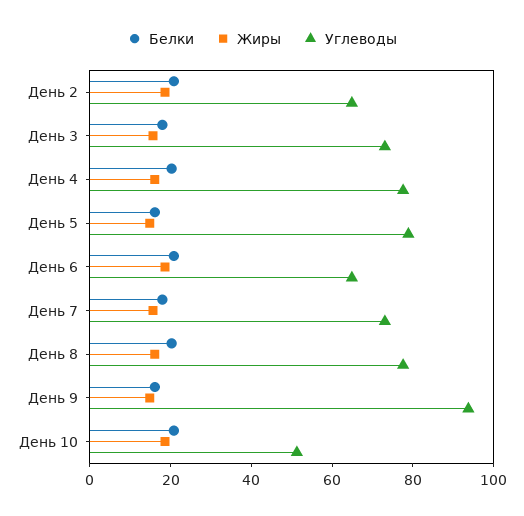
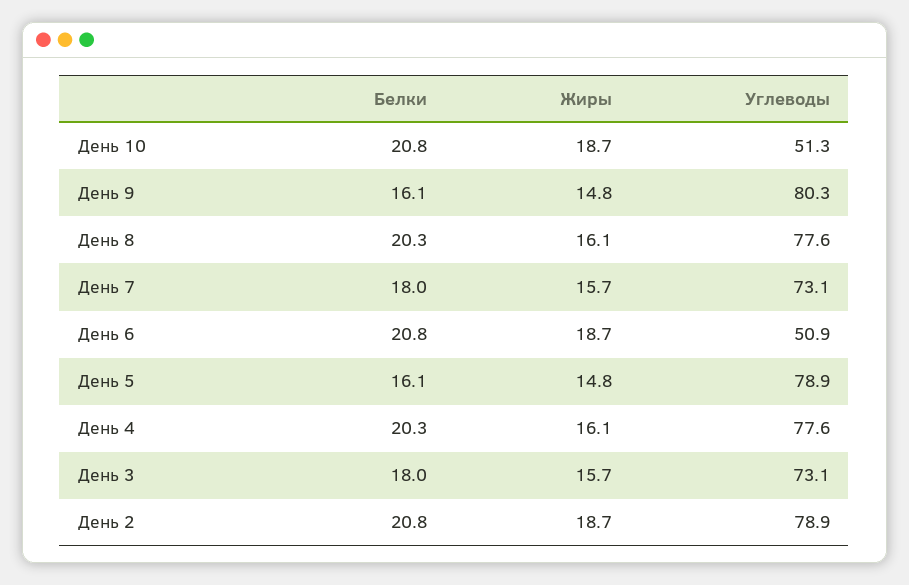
  {
    "Белки": {
      "День 2": 20.8,
      "День 3": 18,
      "День 4": 20.3,
      "День 5": 16.1,
      "День 6": 20.8,
      "День 7": 18,
      "День 8": 20.3,
      "День 9": 16.1,
      "День 10": 20.8
    },
    "Жиры": {
      "День 2": 18.7,
      "День 3": 15.7,
      "День 4": 16.1,
      "День 5": 14.8,
      "День 6": 18.7,
      "День 7": 15.7,
      "День 8": 16.1,
      "День 9": 14.8,
      "День 10": 18.7
    },
    "Углеводы": {
-     "День 2": 65,
+     "День 2": 78.9,
      "День 3": 73.1,
      "День 4": 77.6,
      "День 5": 78.9,
-     "День 6": 65,
+     "День 6": 50.9,
      "День 7": 73.1,
      "День 8": 77.6,
-     "День 9": 95,
+     "День 9": 80.3,
      "День 10": 51.3
    }
  }

